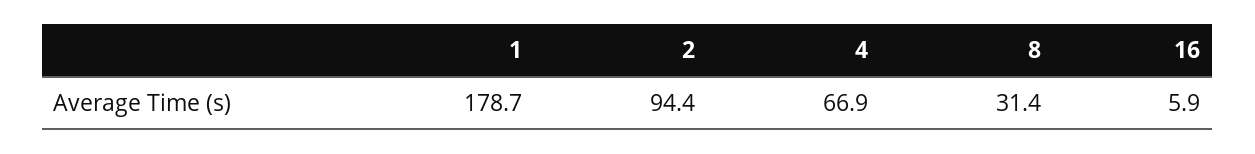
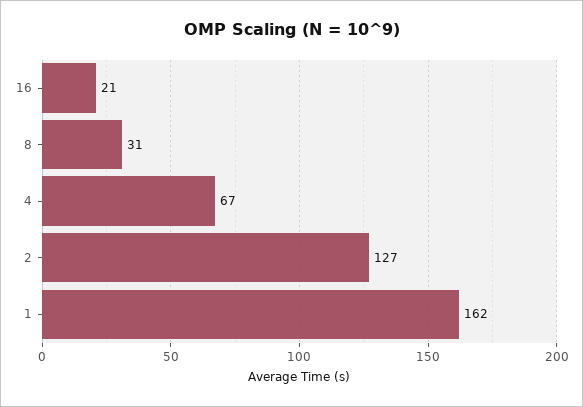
  {
-   "1": 178.7,
+   "1": 162,
-   "2": 94.4,
+   "2": 127,
    "4": 66.9,
    "8": 31.4,
-   "16": 5.9
+   "16": 21
  }

